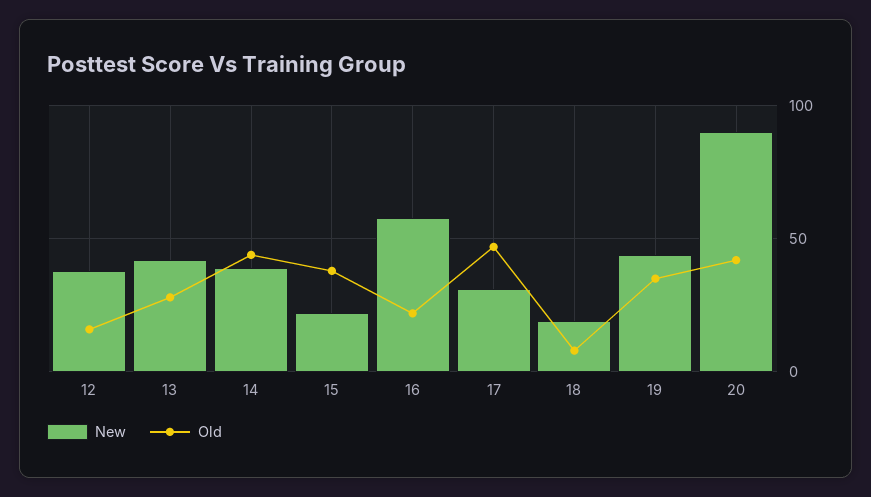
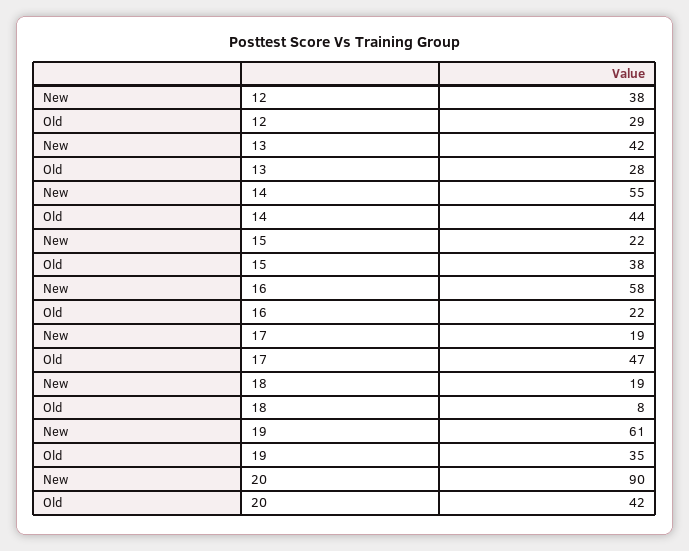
  {
    "New": {
      "12": 38,
      "13": 42,
-     "14": 40,
+     "14": 55,
      "15": 22,
      "16": 58,
-     "17": 30,
+     "17": 19,
      "18": 19,
-     "19": 45,
+     "19": 61,
      "20": 90
    },
    "Old": {
-     "12": 15,
+     "12": 29,
      "13": 28,
      "14": 44,
      "15": 38,
      "16": 22,
      "17": 47,
      "18": 8,
      "19": 35,
      "20": 42
    }
  }

